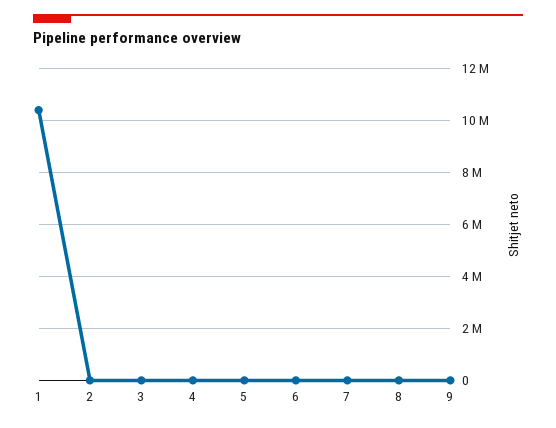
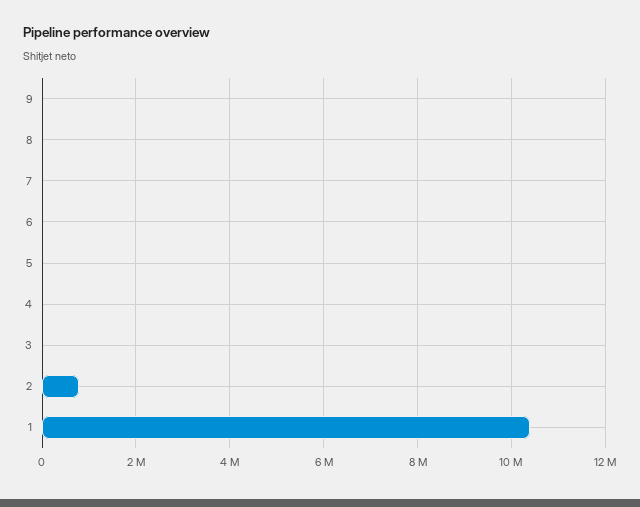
  {
    "1": 10400000,
-   "2": 0,
+   "2": 800000,
    "3": 0,
    "4": 0,
    "5": 0,
    "6": 0,
    "7": 0,
    "8": 0,
    "9": 0
  }

